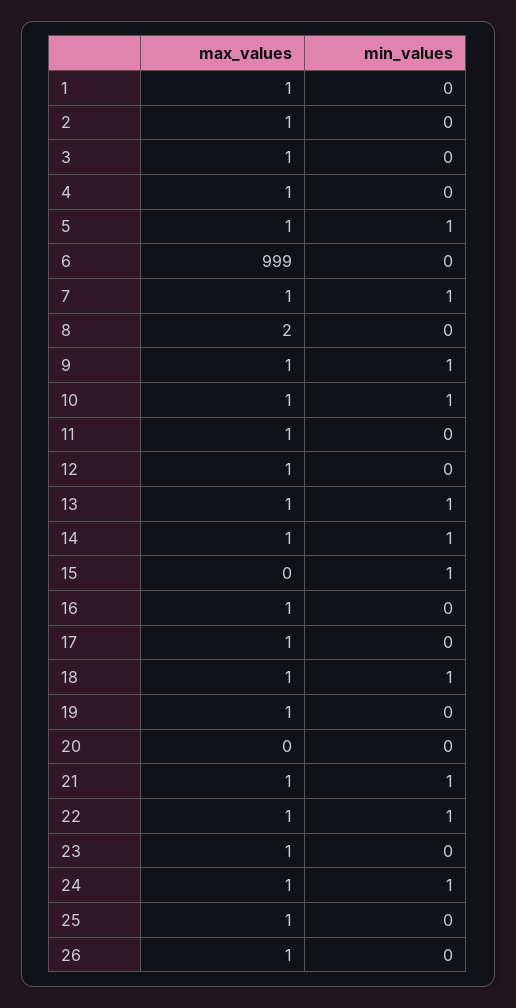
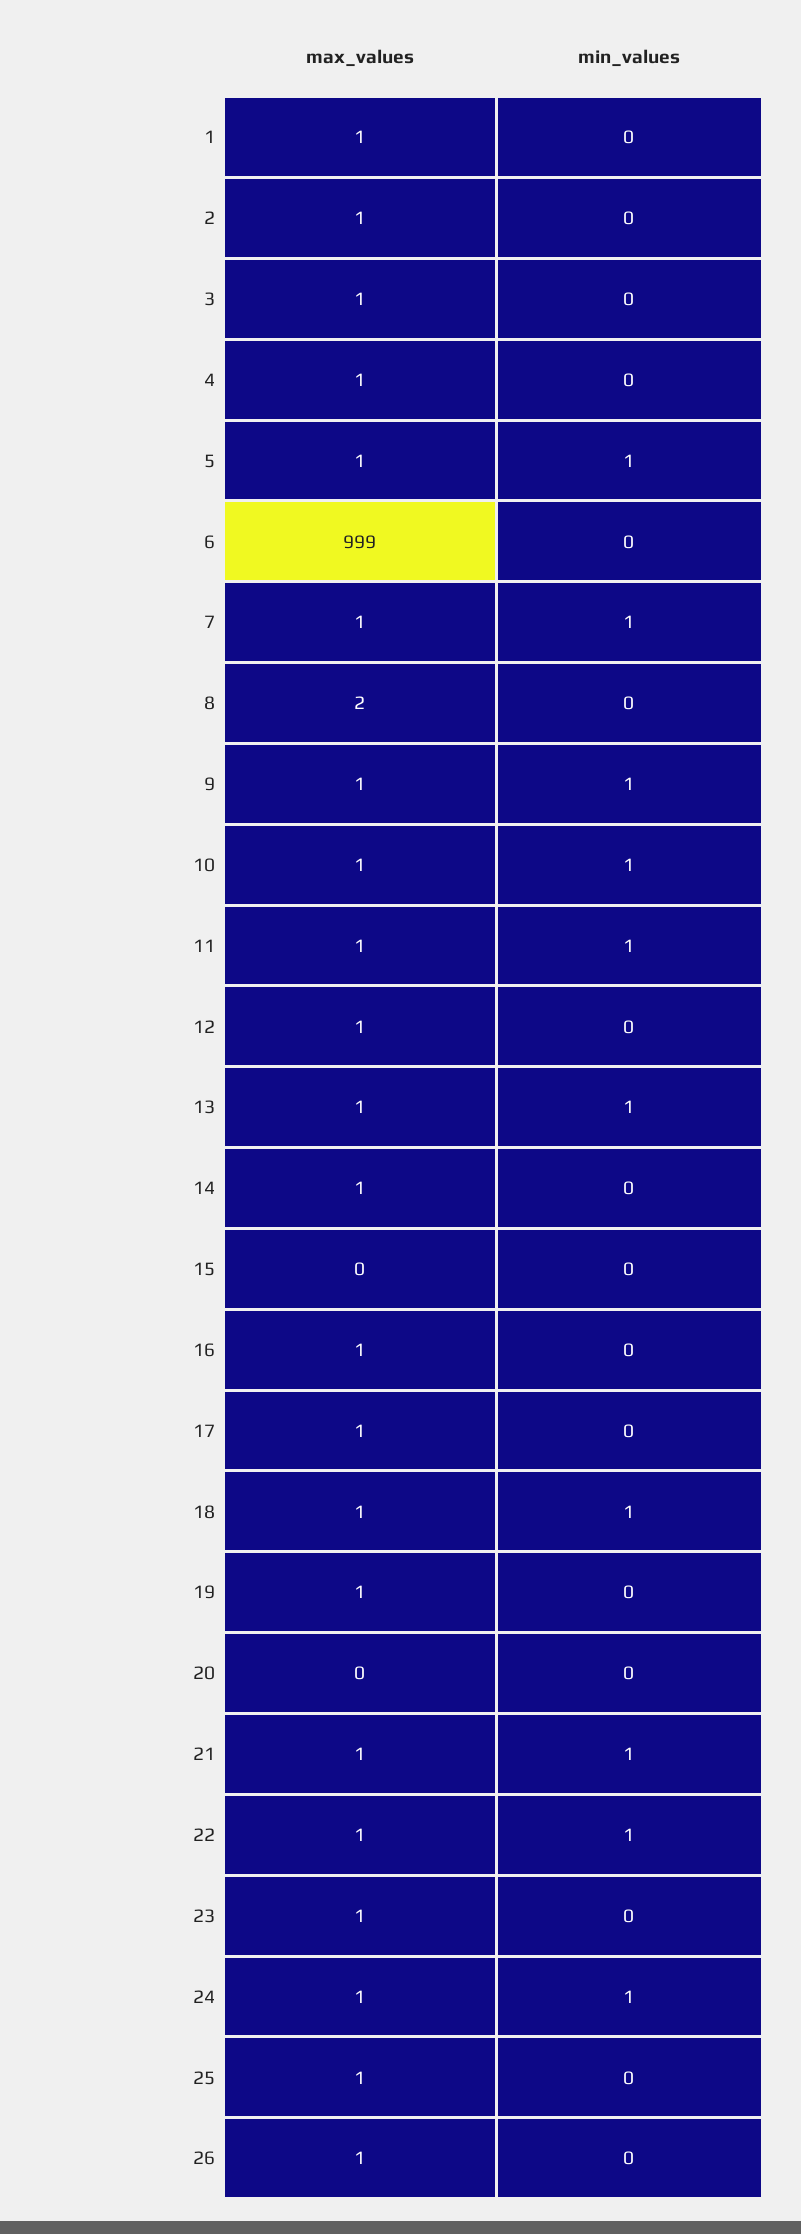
  {
    "max_values": {
      "1": 1,
      "2": 1,
      "3": 1,
      "4": 1,
      "5": 1,
      "6": 999,
      "7": 1,
      "8": 2,
      "9": 1,
      "10": 1,
      "11": 1,
      "12": 1,
      "13": 1,
      "14": 1,
      "15": 0,
      "16": 1,
      "17": 1,
      "18": 1,
      "19": 1,
      "20": 0,
      "21": 1,
      "22": 1,
      "23": 1,
      "24": 1,
      "25": 1,
      "26": 1
    },
    "min_values": {
      "1": 0,
      "2": 0,
      "3": 0,
      "4": 0,
      "5": 1,
      "6": 0,
      "7": 1,
      "8": 0,
      "9": 1,
      "10": 1,
-     "11": 0,
+     "11": 1,
      "12": 0,
      "13": 1,
-     "14": 1,
+     "14": 0,
-     "15": 1,
+     "15": 0,
      "16": 0,
      "17": 0,
      "18": 1,
      "19": 0,
      "20": 0,
      "21": 1,
      "22": 1,
      "23": 0,
      "24": 1,
      "25": 0,
      "26": 0
    }
  }

